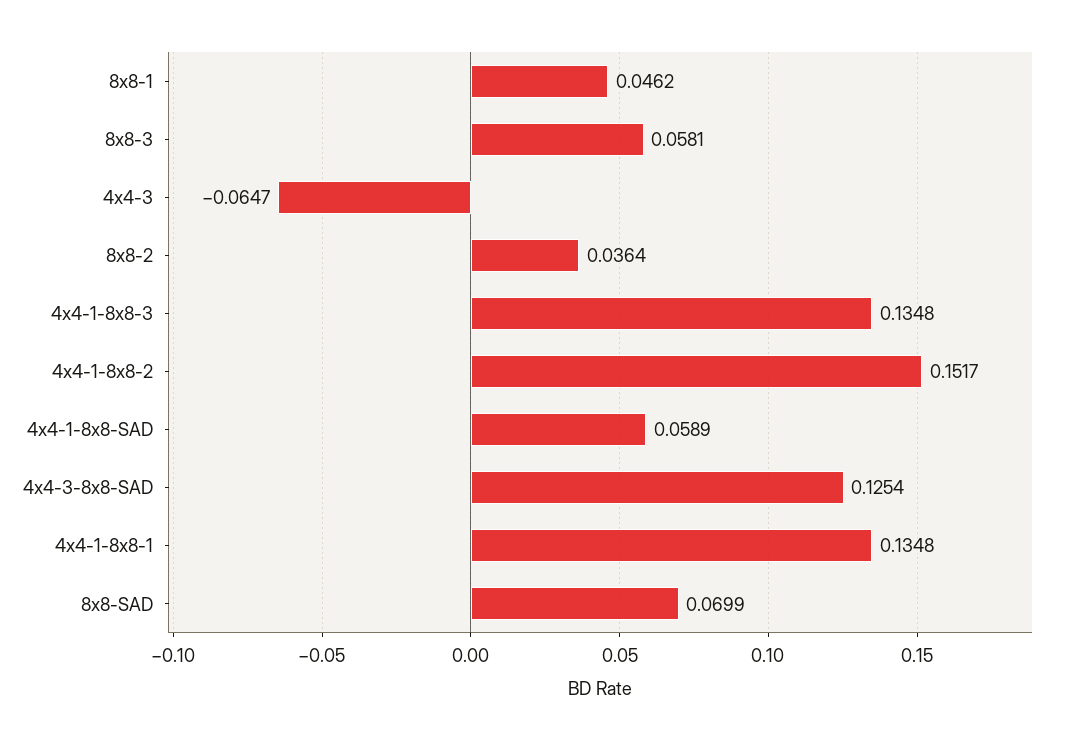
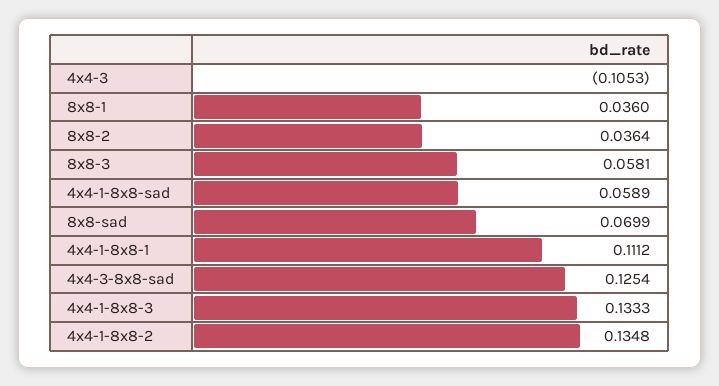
  {
-   "8x8-1": 0.0462,
+   "8x8-1": 0.036,
    "8x8-3": 0.0581,
-   "4x4-3": -0.0647,
+   "4x4-3": -0.1053,
    "8x8-2": 0.0364,
-   "4x4-1-8x8-3": 0.1348,
+   "4x4-1-8x8-3": 0.1333,
-   "4x4-1-8x8-2": 0.1517,
+   "4x4-1-8x8-2": 0.1348,
    "4x4-1-8x8-SAD": 0.0589,
    "4x4-3-8x8-SAD": 0.1254,
-   "4x4-1-8x8-1": 0.1348,
+   "4x4-1-8x8-1": 0.1112,
    "8x8-SAD": 0.0699
  }

